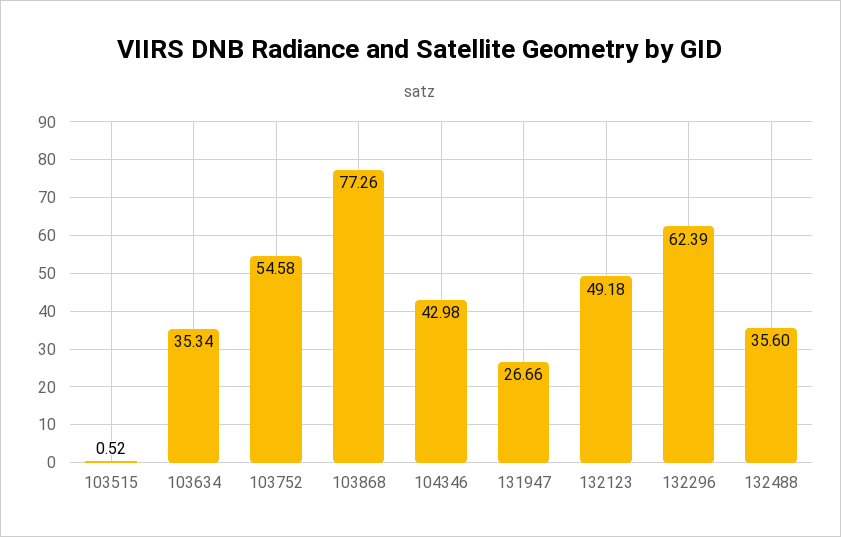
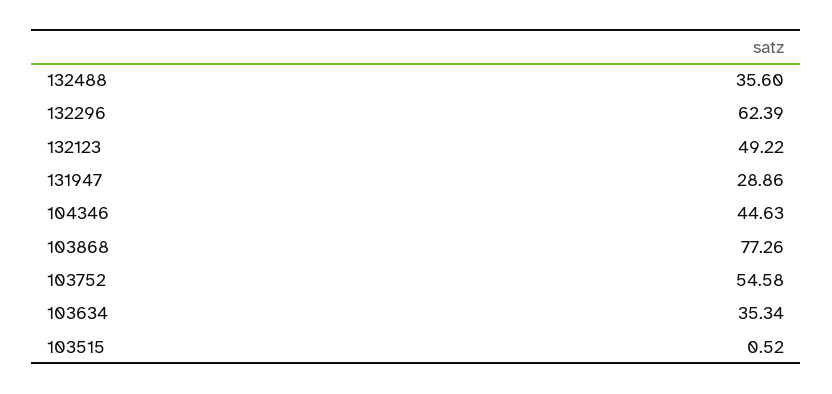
  {
    "103515": 0.52,
    "103634": 35.34,
    "103752": 54.58,
    "103868": 77.26,
-   "104346": 42.98,
+   "104346": 44.63,
-   "131947": 26.66,
+   "131947": 28.86,
-   "132123": 49.18,
+   "132123": 49.22,
    "132296": 62.39,
    "132488": 35.6
  }

